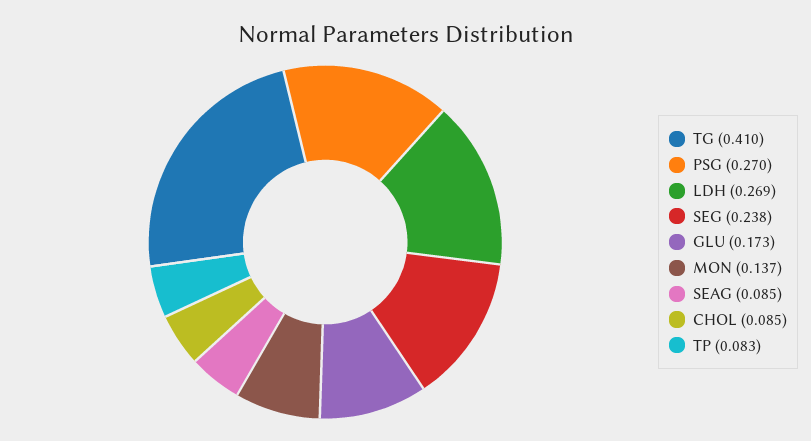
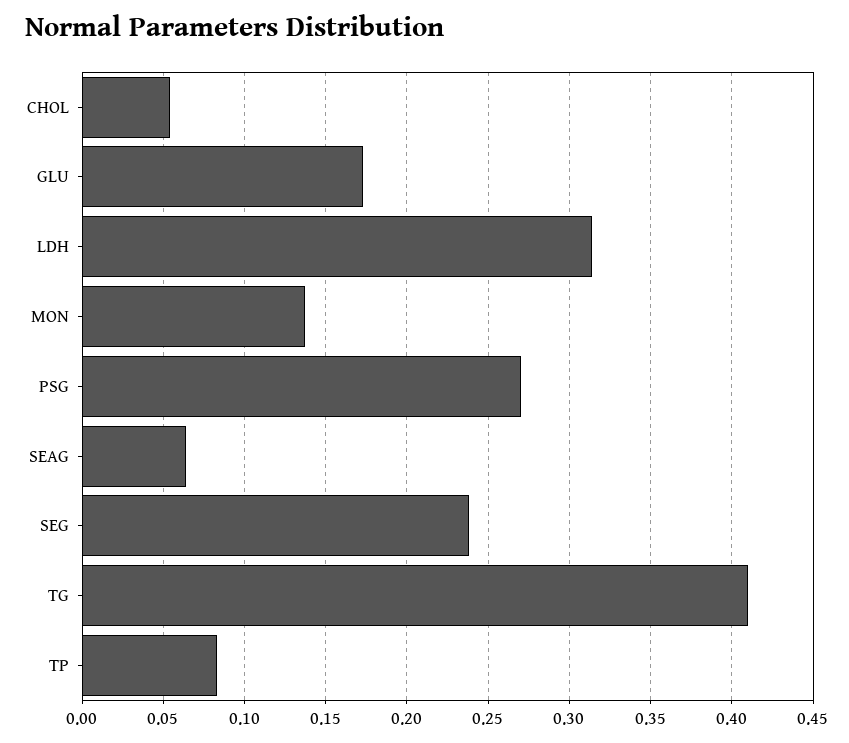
  {
    "TG": 0.41,
    "PSG": 0.27,
-   "LDH": 0.269,
+   "LDH": 0.315,
    "SEG": 0.238,
    "GLU": 0.173,
    "MON": 0.137,
-   "SEAG": 0.085,
+   "SEAG": 0.065,
-   "CHOL": 0.085,
+   "CHOL": 0.055,
    "TP": 0.083
  }

